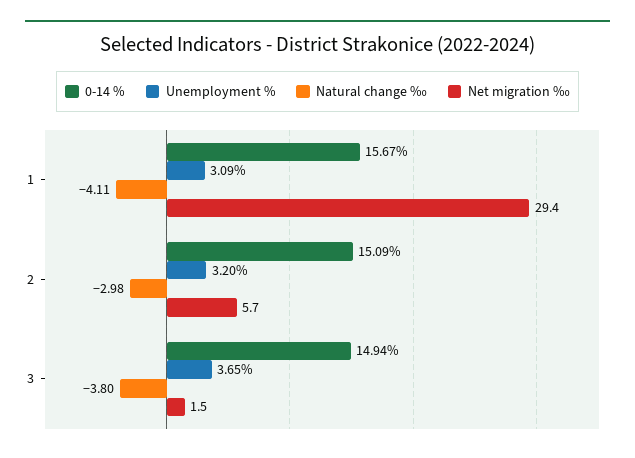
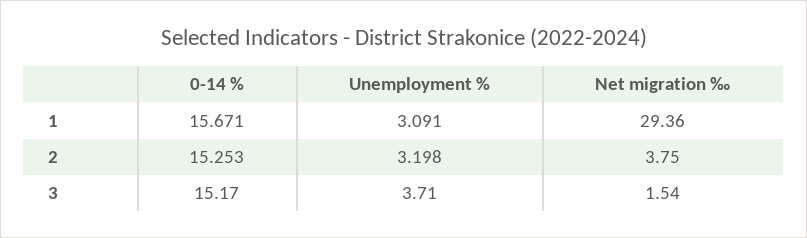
  {
    "0-14 %": {
      "1": 15.671,
-     "2": 15.09,
+     "2": 15.253,
-     "3": 14.94
+     "3": 15.17
    },
    "Unemployment %": {
      "1": 3.091,
      "2": 3.198,
-     "3": 3.65
+     "3": 3.71
    },
-   "Natural change ‰": {
-     "1": -4.11,
-     "2": -2.98,
-     "3": -3.8
-   },
    "Net migration ‰": {
      "1": 29.36,
-     "2": 5.7,
+     "2": 3.75,
      "3": 1.54
    }
  }

